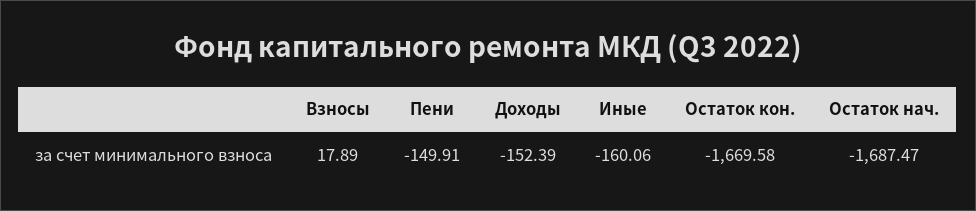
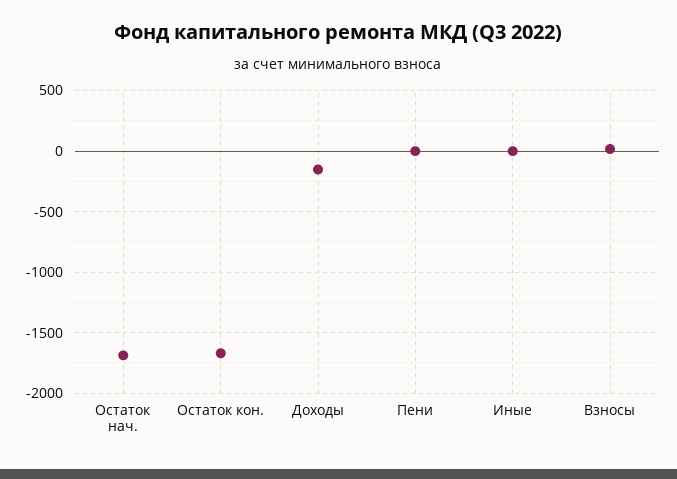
  {
    "Взносы": 17.89,
-   "Пени": -149.91,
+   "Пени": 0,
    "Доходы": -152.39,
-   "Иные": -160.06,
+   "Иные": 0,
    "Остаток кон.": -1669.58,
    "Остаток нач.": -1687.47
  }

